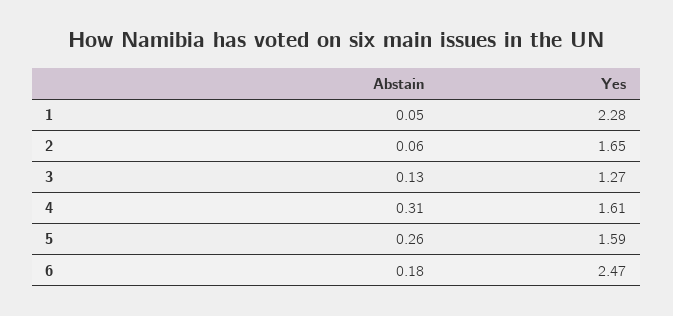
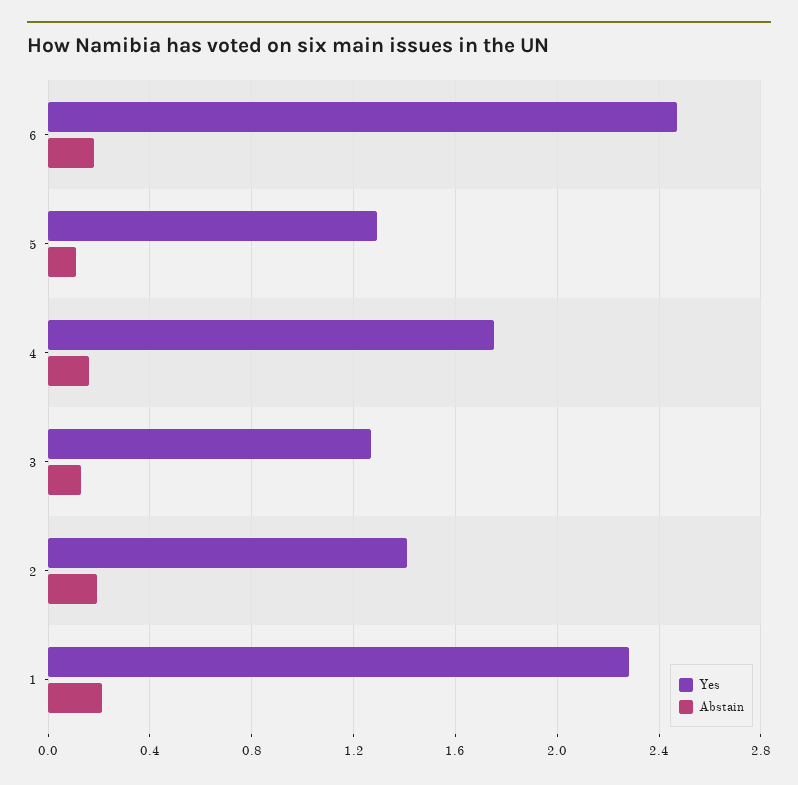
  {
    "Abstain": {
-     "1": 0.05,
+     "1": 0.2,
-     "2": 0.06,
+     "2": 0.2,
      "3": 0.13,
-     "4": 0.31,
+     "4": 0.15,
-     "5": 0.26,
+     "5": 0.1,
      "6": 0.18
    },
    "Yes": {
      "1": 2.28,
-     "2": 1.65,
+     "2": 1.4,
      "3": 1.27,
-     "4": 1.61,
+     "4": 1.75,
-     "5": 1.59,
+     "5": 1.3,
      "6": 2.47
    }
  }

